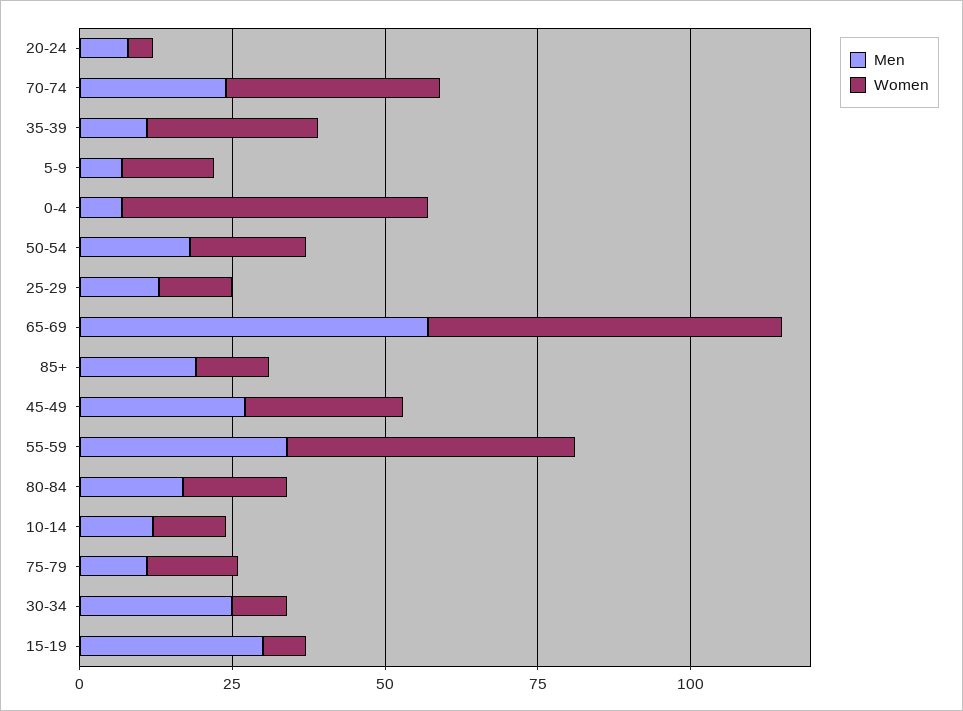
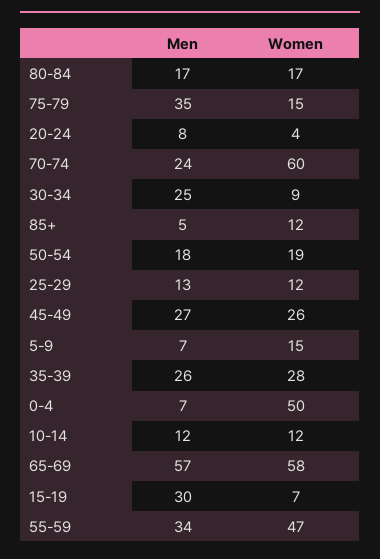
  {
    "Men": {
      "20-24": 8,
      "70-74": 24,
-     "35-39": 10,
+     "35-39": 26,
      "5-9": 7,
      "0-4": 7,
      "50-54": 18,
      "25-29": 13,
      "65-69": 57,
-     "85+": 20,
+     "85+": 5,
      "45-49": 27,
      "55-59": 34,
      "80-84": 17,
      "10-14": 12,
-     "75-79": 10,
+     "75-79": 35,
      "30-34": 25,
      "15-19": 30
    },
    "Women": {
      "20-24": 4,
-     "70-74": 35,
+     "70-74": 60,
      "35-39": 28,
      "5-9": 15,
      "0-4": 50,
      "50-54": 19,
      "25-29": 12,
      "65-69": 58,
      "85+": 12,
      "45-49": 26,
      "55-59": 47,
      "80-84": 17,
      "10-14": 12,
      "75-79": 15,
      "30-34": 9,
      "15-19": 7
    }
  }

